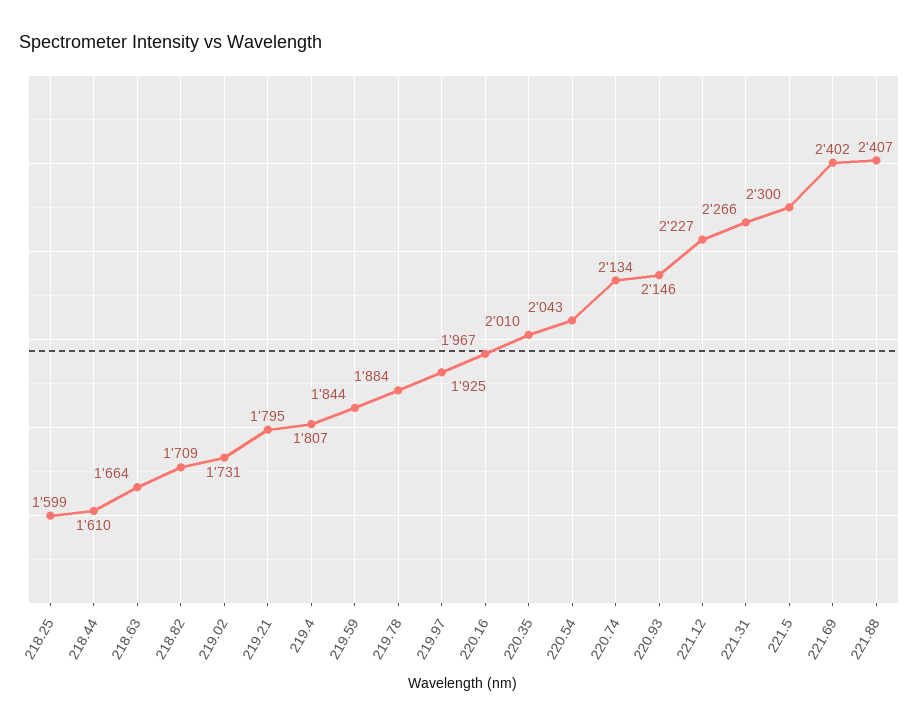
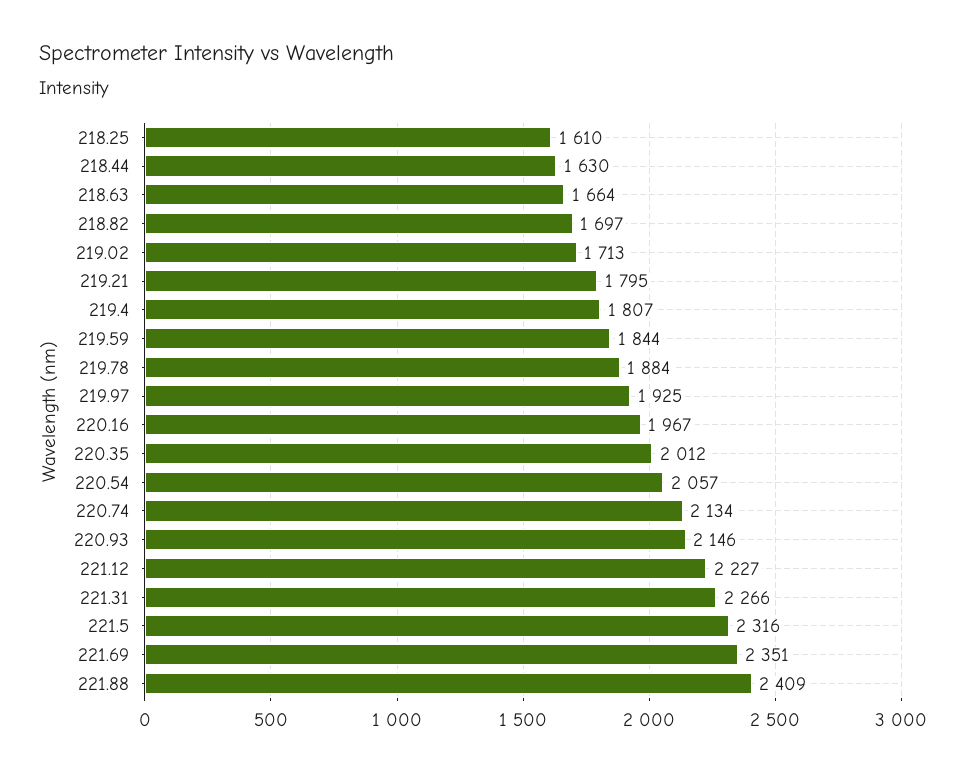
  {
-   "218.25": 1599,
+   "218.25": 1610,
-   "218.44": 1610,
+   "218.44": 1630,
    "218.63": 1664,
-   "218.82": 1709,
+   "218.82": 1697,
-   "219.02": 1731,
+   "219.02": 1713,
    "219.21": 1795,
    "219.4": 1807,
    "219.59": 1844,
    "219.78": 1884,
    "219.97": 1925,
    "220.16": 1967,
-   "220.35": 2010,
+   "220.35": 2012,
-   "220.54": 2043,
+   "220.54": 2057,
    "220.74": 2134,
    "220.93": 2146,
    "221.12": 2227,
    "221.31": 2266,
-   "221.5": 2300,
+   "221.5": 2316,
-   "221.69": 2402,
+   "221.69": 2351,
-   "221.88": 2407
+   "221.88": 2409
  }

